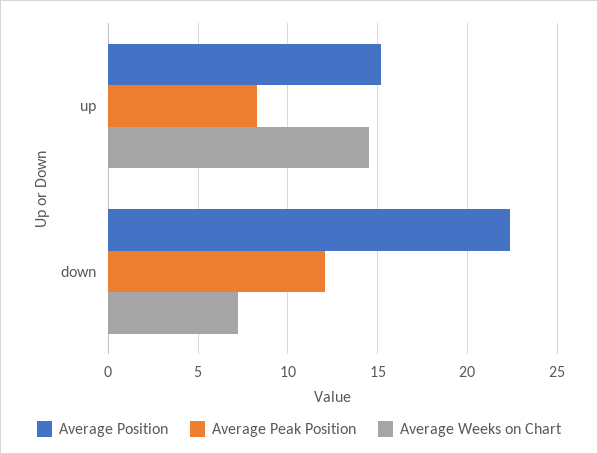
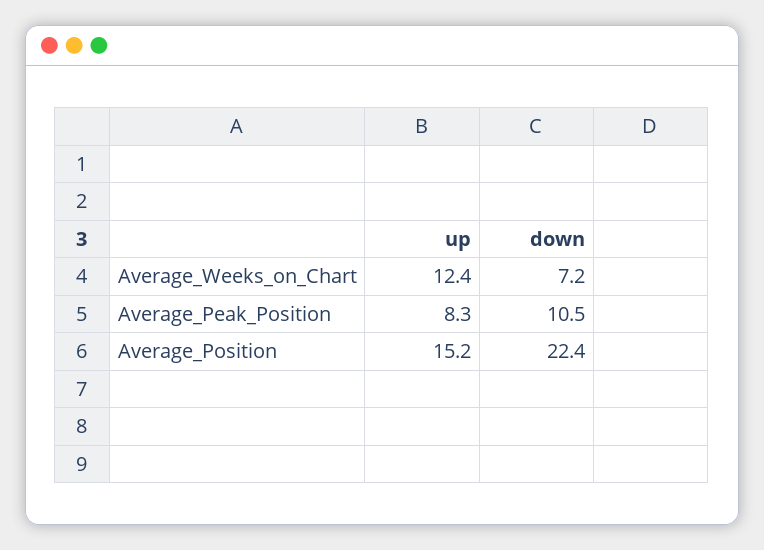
  {
    "Average Position": {
      "up": 15.2,
      "down": 22.4
    },
    "Average Peak Position": {
      "up": 8.3,
-     "down": 12
+     "down": 10.5
    },
    "Average Weeks on Chart": {
-     "up": 14.5,
+     "up": 12.4,
      "down": 7.2
    }
  }

